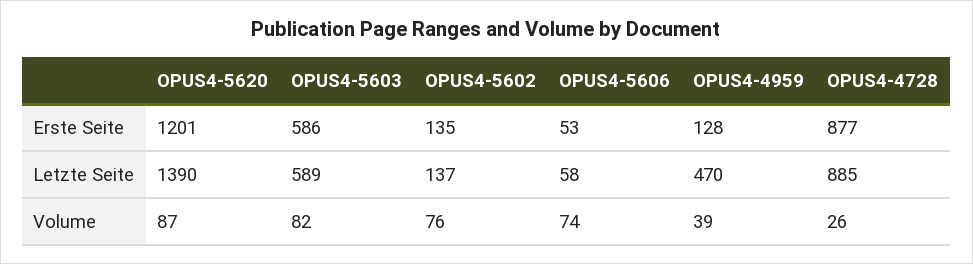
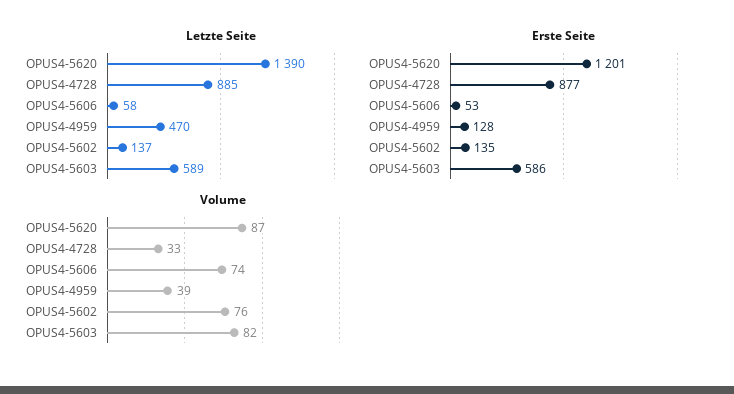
  {
    "Erste Seite": {
      "OPUS4-5620": 1201,
      "OPUS4-5603": 586,
      "OPUS4-5602": 135,
      "OPUS4-5606": 53,
      "OPUS4-4959": 128,
      "OPUS4-4728": 877
    },
    "Letzte Seite": {
      "OPUS4-5620": 1390,
      "OPUS4-5603": 589,
      "OPUS4-5602": 137,
      "OPUS4-5606": 58,
      "OPUS4-4959": 470,
      "OPUS4-4728": 885
    },
    "Volume": {
      "OPUS4-5620": 87,
      "OPUS4-5603": 82,
      "OPUS4-5602": 76,
      "OPUS4-5606": 74,
      "OPUS4-4959": 39,
-     "OPUS4-4728": 26
+     "OPUS4-4728": 33
    }
  }

